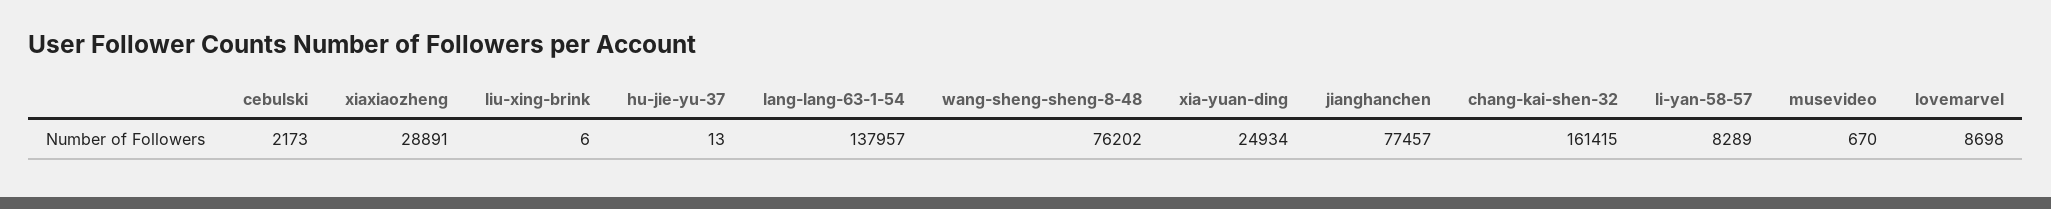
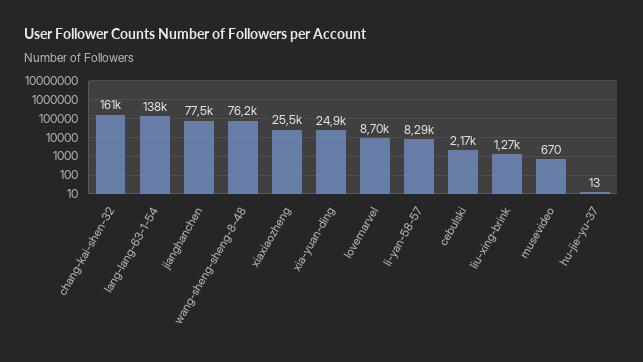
  {
    "cebulski": 2173,
-   "xiaxiaozheng": 28891,
+   "xiaxiaozheng": 25500,
-   "liu-xing-brink": 6,
+   "liu-xing-brink": 1270,
    "hu-jie-yu-37": 13,
    "lang-lang-63-1-54": 137957,
    "wang-sheng-sheng-8-48": 76202,
    "xia-yuan-ding": 24934,
    "jianghanchen": 77457,
    "chang-kai-shen-32": 161415,
    "li-yan-58-57": 8289,
    "musevideo": 670,
    "lovemarvel": 8698
  }

